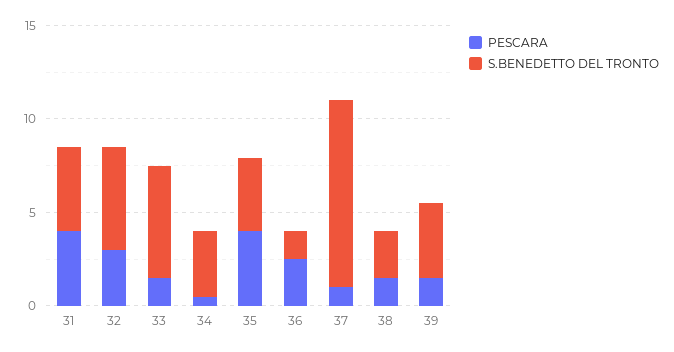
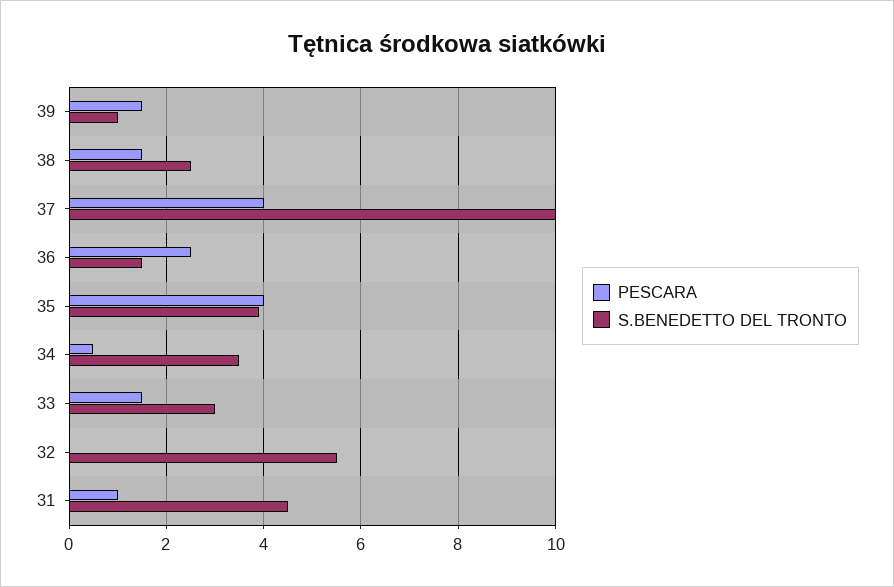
  {
    "PESCARA": {
-     "31": 4,
+     "31": 1,
-     "32": 3,
+     "32": 0,
      "33": 1.5,
      "34": 0.5,
      "35": 4,
      "36": 2.5,
-     "37": 1,
+     "37": 4,
      "38": 1.5,
      "39": 1.5
    },
    "S.BENEDETTO DEL TRONTO": {
      "31": 4.5,
      "32": 5.5,
-     "33": 6,
+     "33": 3,
      "34": 3.5,
      "35": 4,
      "36": 1.5,
      "37": 10,
      "38": 2.5,
-     "39": 4
+     "39": 1
    }
  }

